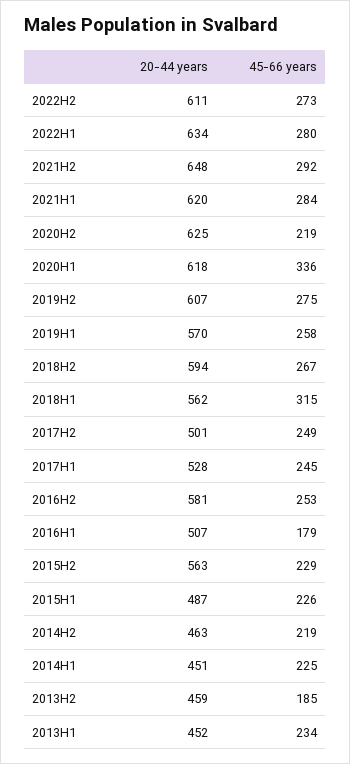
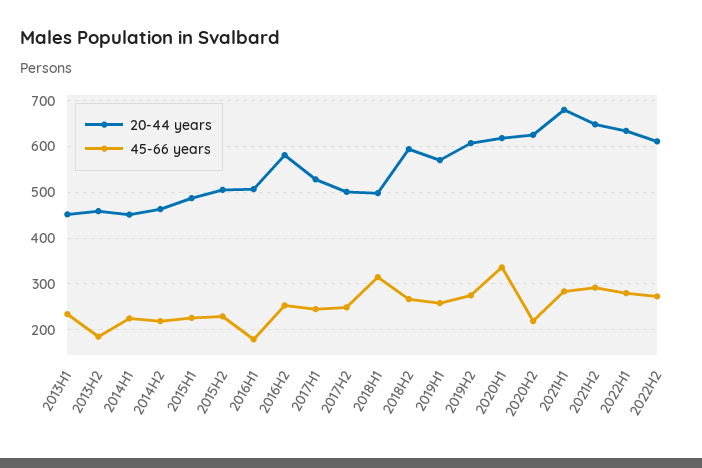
  {
    "20-44 years": {
      "2022H2": 611,
      "2022H1": 634,
      "2021H2": 648,
-     "2021H1": 620,
+     "2021H1": 680,
      "2020H2": 625,
      "2020H1": 618,
      "2019H2": 607,
      "2019H1": 570,
      "2018H2": 594,
-     "2018H1": 562,
+     "2018H1": 500,
      "2017H2": 501,
      "2017H1": 528,
      "2016H2": 581,
      "2016H1": 507,
-     "2015H2": 563,
+     "2015H2": 500,
      "2015H1": 487,
      "2014H2": 463,
      "2014H1": 451,
      "2013H2": 459,
      "2013H1": 452
    },
    "45-66 years": {
      "2022H2": 273,
      "2022H1": 280,
      "2021H2": 292,
      "2021H1": 284,
      "2020H2": 219,
      "2020H1": 336,
      "2019H2": 275,
      "2019H1": 258,
      "2018H2": 267,
      "2018H1": 315,
      "2017H2": 249,
      "2017H1": 245,
      "2016H2": 253,
      "2016H1": 179,
      "2015H2": 229,
      "2015H1": 226,
      "2014H2": 219,
      "2014H1": 225,
      "2013H2": 185,
      "2013H1": 234
    }
  }

